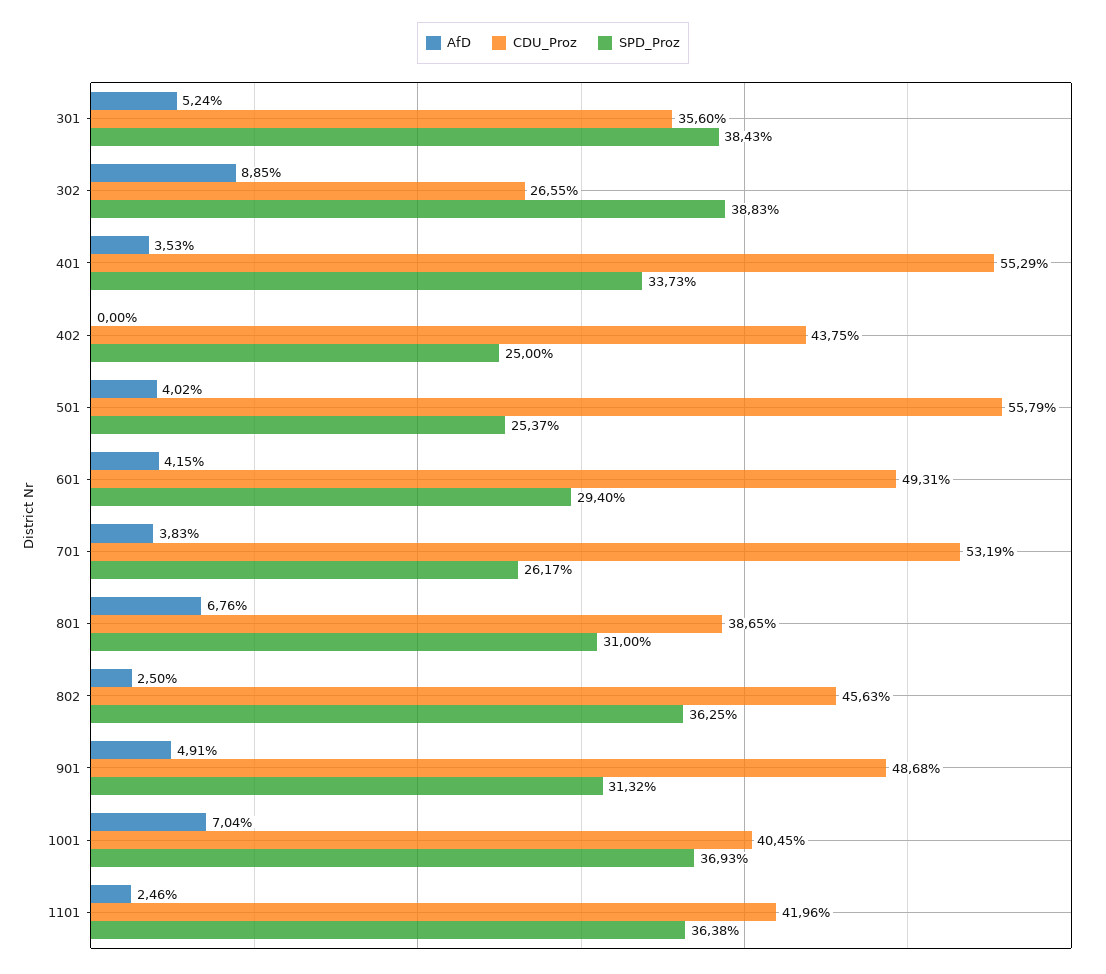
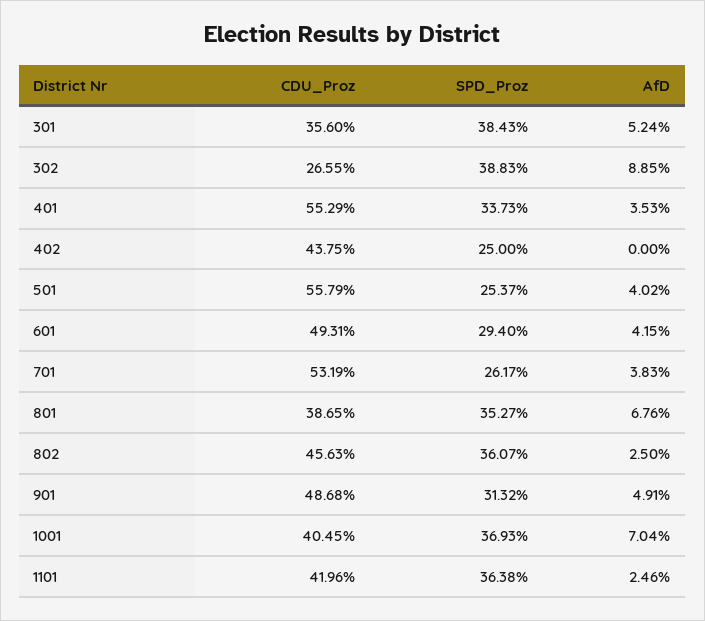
  {
    "AfD": {
      "301": 5.24,
      "302": 8.85,
      "401": 3.53,
      "402": 0,
      "501": 4.02,
      "601": 4.15,
      "701": 3.83,
      "801": 6.76,
      "802": 2.5,
      "901": 4.91,
      "1001": 7.04,
      "1101": 2.46
    },
    "CDU_Proz": {
      "301": 35.6,
      "302": 26.55,
      "401": 55.29,
      "402": 43.75,
      "501": 55.79,
      "601": 49.31,
      "701": 53.19,
      "801": 38.65,
      "802": 45.63,
      "901": 48.68,
      "1001": 40.45,
      "1101": 41.96
    },
    "SPD_Proz": {
      "301": 38.43,
      "302": 38.83,
      "401": 33.73,
      "402": 25,
      "501": 25.37,
      "601": 29.4,
      "701": 26.17,
-     "801": 31,
+     "801": 35.27,
-     "802": 36.25,
+     "802": 36.07,
      "901": 31.32,
      "1001": 36.93,
      "1101": 36.38
    }
  }

